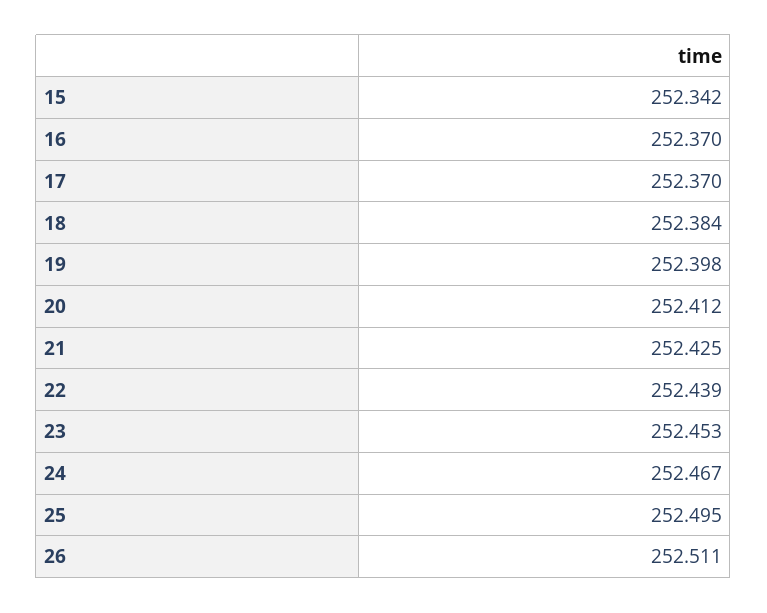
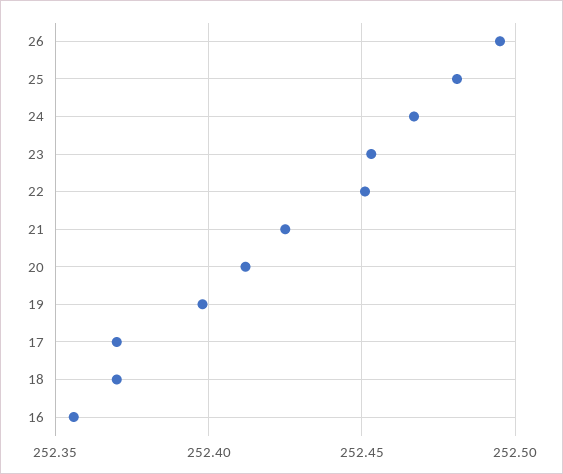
  {
-   "15": 252.342,
-   "16": 252.37,
+   "16": 252.355,
    "17": 252.37,
-   "18": 252.384,
+   "18": 252.37,
    "19": 252.398,
    "20": 252.412,
    "21": 252.425,
-   "22": 252.439,
+   "22": 252.45,
    "23": 252.453,
    "24": 252.467,
-   "25": 252.495,
+   "25": 252.48,
-   "26": 252.511
+   "26": 252.495
  }

